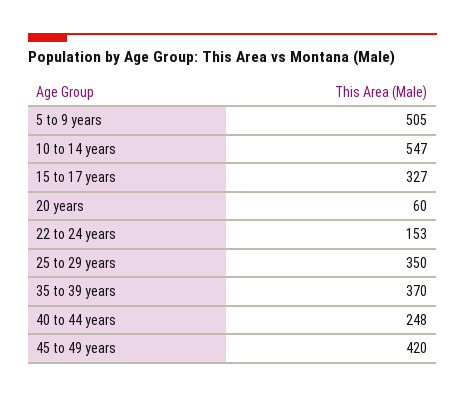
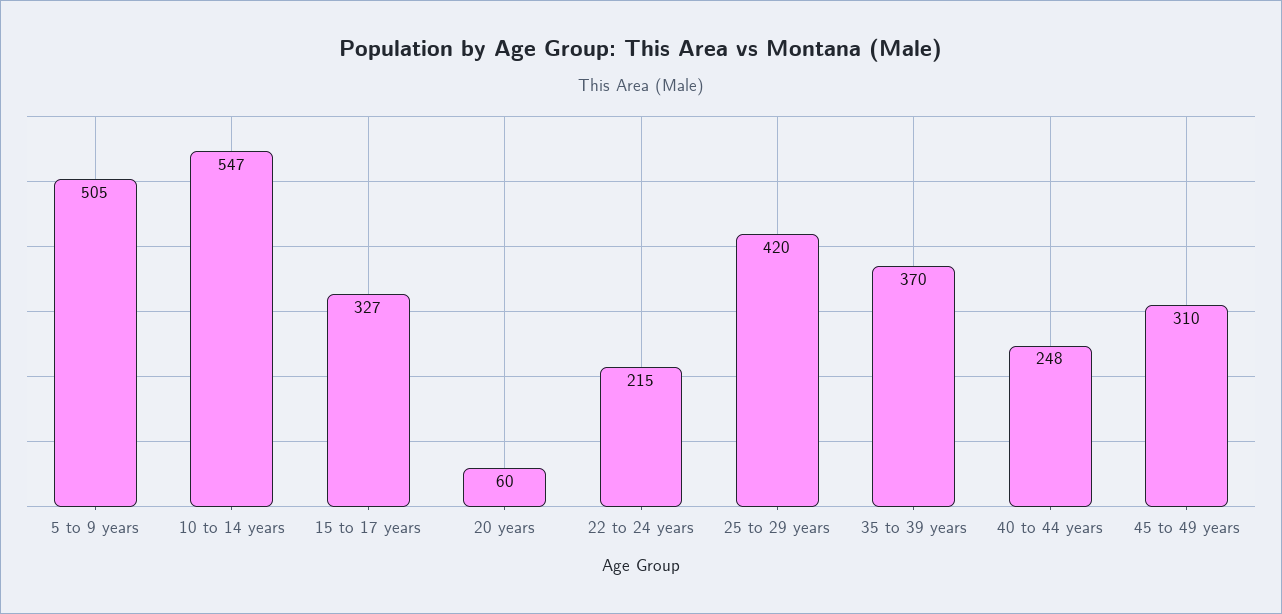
  {
    "5 to 9 years": 505,
    "10 to 14 years": 547,
    "15 to 17 years": 327,
    "20 years": 60,
-   "22 to 24 years": 153,
+   "22 to 24 years": 215,
-   "25 to 29 years": 350,
+   "25 to 29 years": 420,
    "35 to 39 years": 370,
    "40 to 44 years": 248,
-   "45 to 49 years": 420
+   "45 to 49 years": 310
  }

